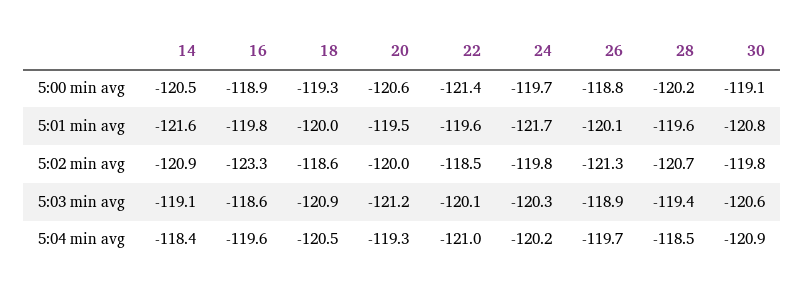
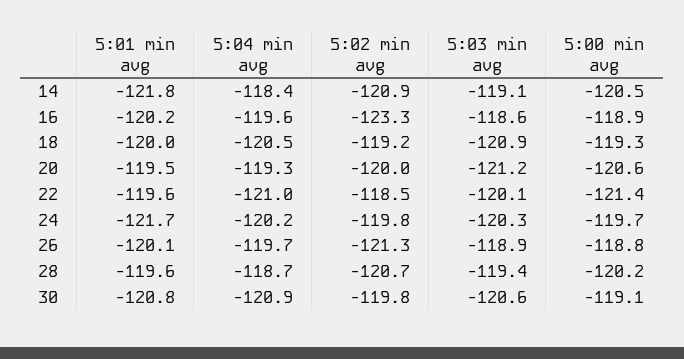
  {
    "14": {
      "5:00 min avg": -120.5,
-     "5:01 min avg": -121.6,
+     "5:01 min avg": -121.8,
      "5:02 min avg": -120.9,
      "5:03 min avg": -119.1,
      "5:04 min avg": -118.4
    },
    "16": {
      "5:00 min avg": -118.9,
-     "5:01 min avg": -119.8,
+     "5:01 min avg": -120.2,
      "5:02 min avg": -123.3,
      "5:03 min avg": -118.6,
      "5:04 min avg": -119.6
    },
    "18": {
      "5:00 min avg": -119.3,
      "5:01 min avg": -120,
-     "5:02 min avg": -118.6,
+     "5:02 min avg": -119.2,
      "5:03 min avg": -120.9,
      "5:04 min avg": -120.5
    },
    "20": {
      "5:00 min avg": -120.6,
      "5:01 min avg": -119.5,
      "5:02 min avg": -120,
      "5:03 min avg": -121.2,
      "5:04 min avg": -119.3
    },
    "22": {
      "5:00 min avg": -121.4,
      "5:01 min avg": -119.6,
      "5:02 min avg": -118.5,
      "5:03 min avg": -120.1,
      "5:04 min avg": -121
    },
    "24": {
      "5:00 min avg": -119.7,
      "5:01 min avg": -121.7,
      "5:02 min avg": -119.8,
      "5:03 min avg": -120.3,
      "5:04 min avg": -120.2
    },
    "26": {
      "5:00 min avg": -118.8,
      "5:01 min avg": -120.1,
      "5:02 min avg": -121.3,
      "5:03 min avg": -118.9,
      "5:04 min avg": -119.7
    },
    "28": {
      "5:00 min avg": -120.2,
      "5:01 min avg": -119.6,
      "5:02 min avg": -120.7,
      "5:03 min avg": -119.4,
-     "5:04 min avg": -118.5
+     "5:04 min avg": -118.7
    },
    "30": {
      "5:00 min avg": -119.1,
      "5:01 min avg": -120.8,
      "5:02 min avg": -119.8,
      "5:03 min avg": -120.6,
      "5:04 min avg": -120.9
    }
  }

